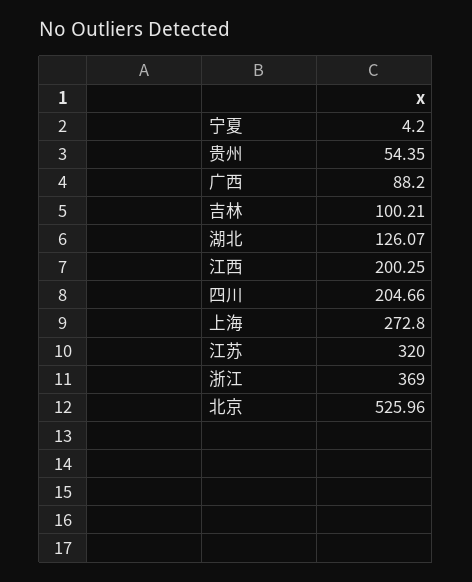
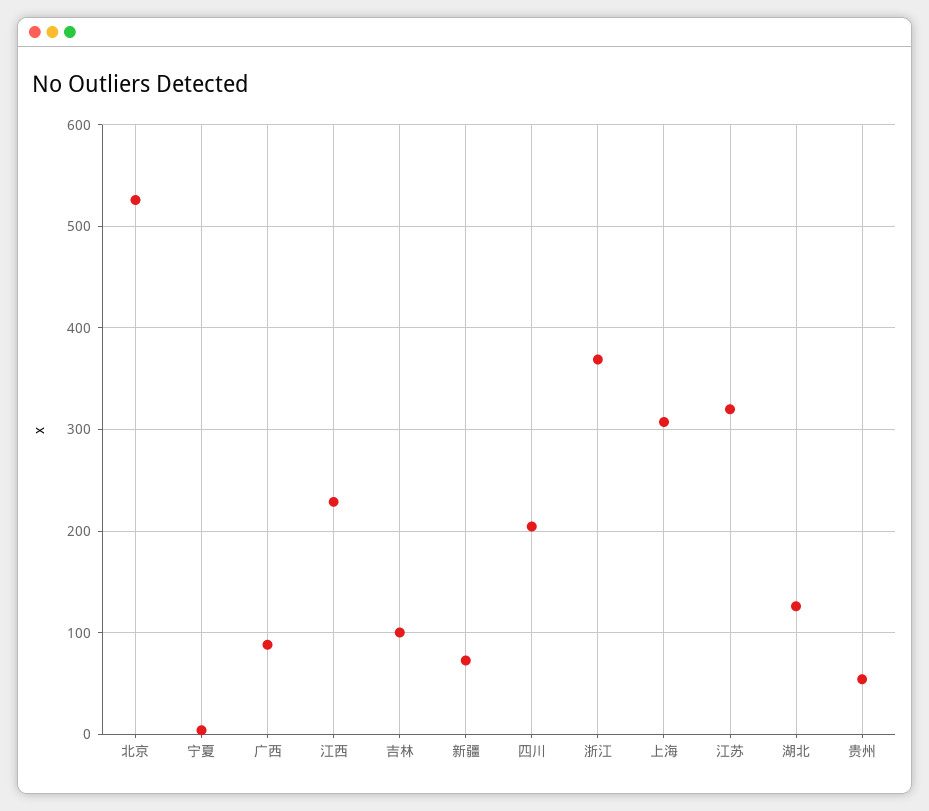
  {
    "宁夏": 4.2,
    "贵州": 54.35,
    "广西": 88.2,
    "吉林": 100.21,
    "湖北": 126.07,
-   "江西": 200.25,
+   "江西": 230,
    "四川": 204.66,
-   "上海": 272.8,
+   "上海": 310,
    "江苏": 320,
    "浙江": 369,
-   "北京": 525.96
+   "北京": 525.96,
+   "新疆": 70
  }

